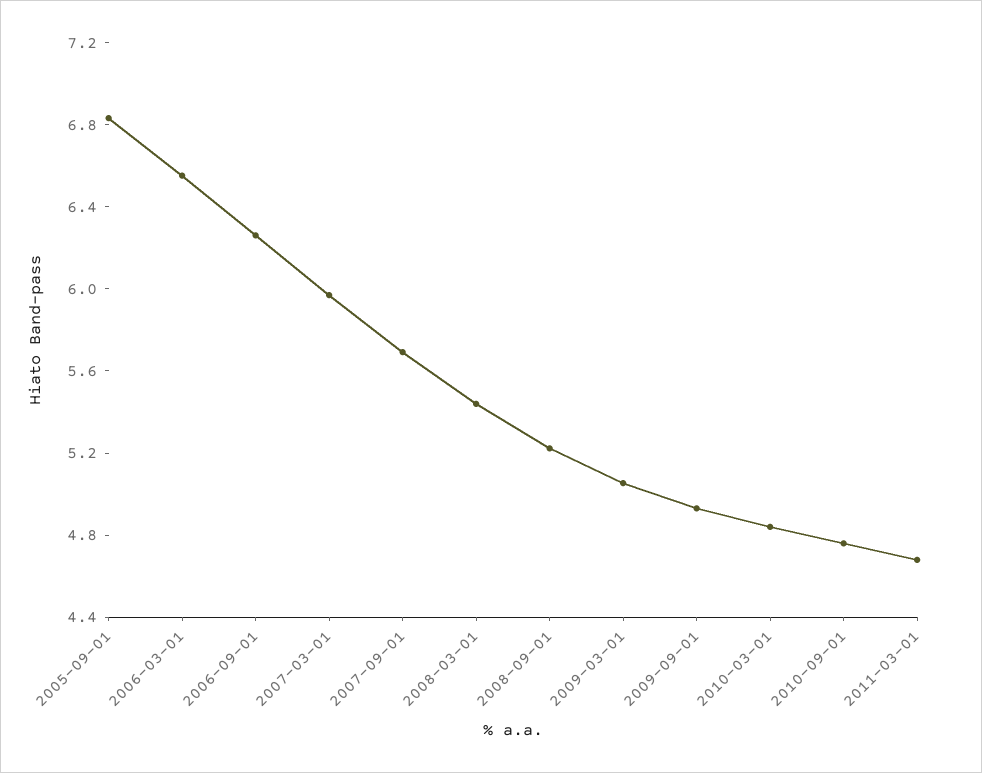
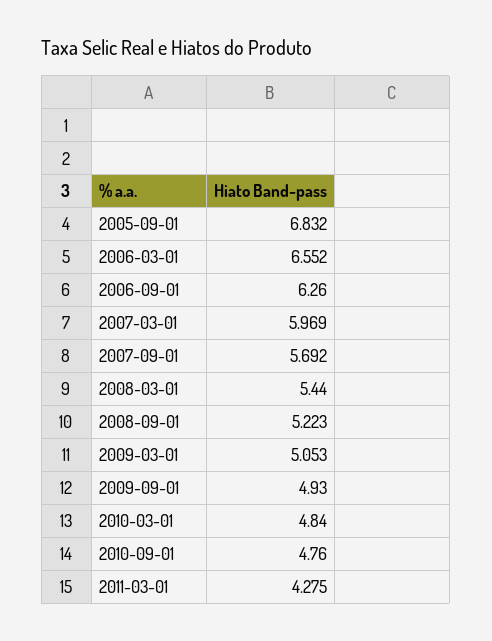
  {
    "2005-09-01": 6.832,
    "2006-03-01": 6.552,
    "2006-09-01": 6.26,
    "2007-03-01": 5.969,
    "2007-09-01": 5.692,
    "2008-03-01": 5.44,
    "2008-09-01": 5.223,
    "2009-03-01": 5.053,
    "2009-09-01": 4.93,
    "2010-03-01": 4.84,
    "2010-09-01": 4.76,
-   "2011-03-01": 4.7
+   "2011-03-01": 4.275
  }

